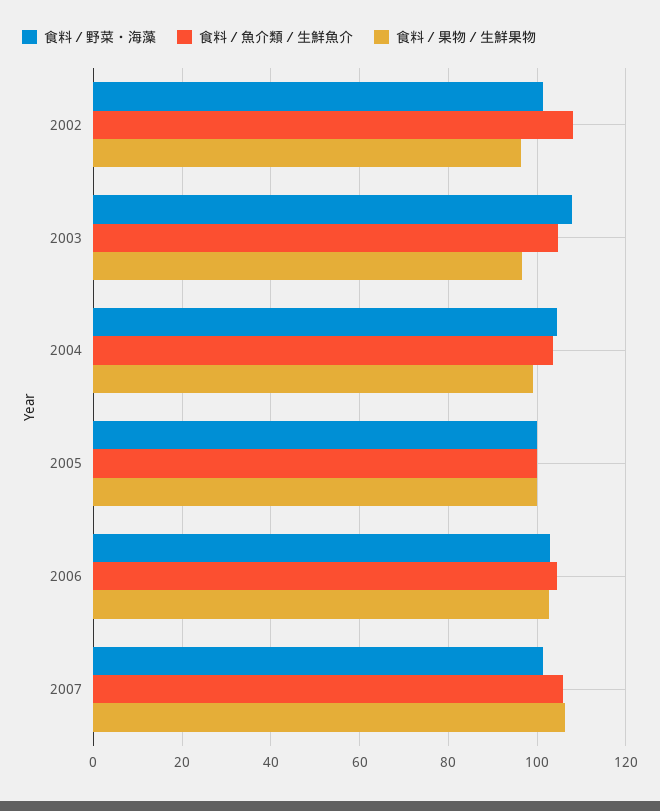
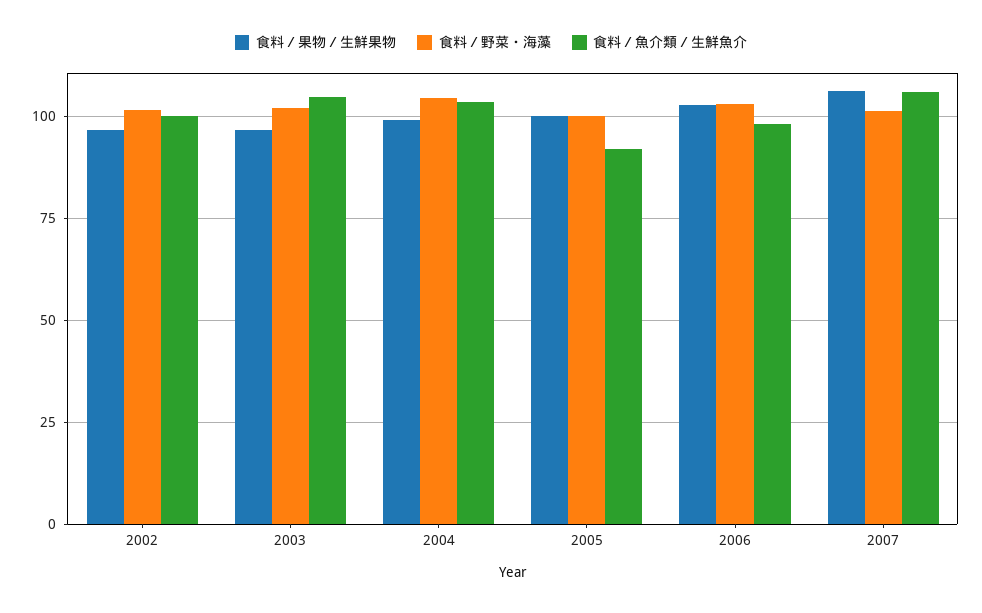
  {
    "食料／野菜・海藻": {
      "2002": 102,
-     "2003": 108,
+     "2003": 102.5,
      "2004": 104,
      "2005": 100,
      "2006": 104,
      "2007": 102
    },
    "食料／魚介類／生鮮魚介": {
-     "2002": 108,
+     "2002": 100,
      "2003": 104,
      "2004": 104,
-     "2005": 100,
+     "2005": 92.5,
-     "2006": 104,
+     "2006": 97.5,
      "2007": 106
    },
    "食料／果物／生鮮果物": {
      "2002": 96,
      "2003": 96,
      "2004": 100,
      "2005": 100,
      "2006": 102,
      "2007": 106
    }
  }

